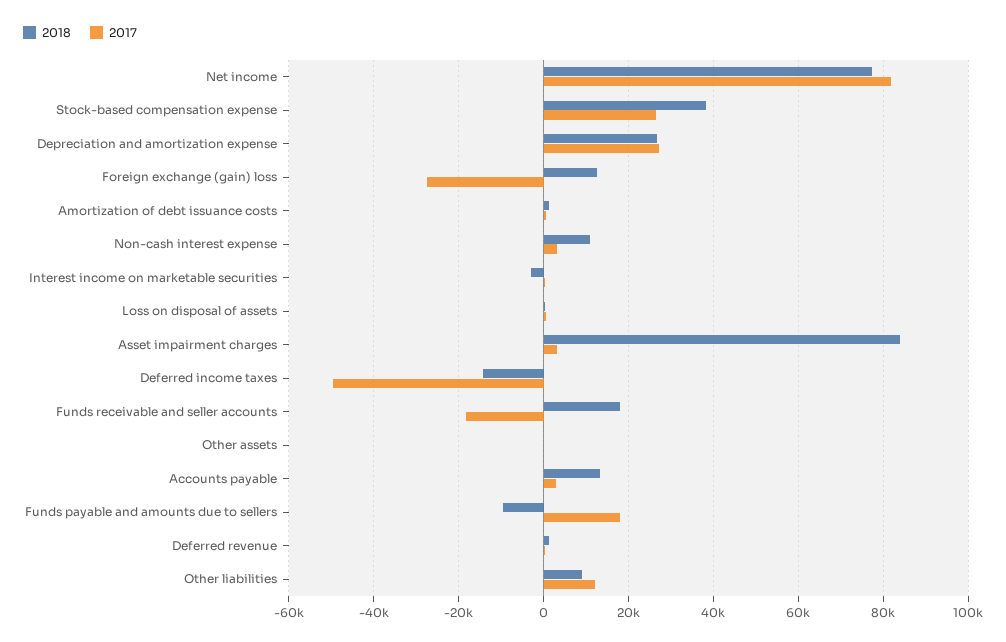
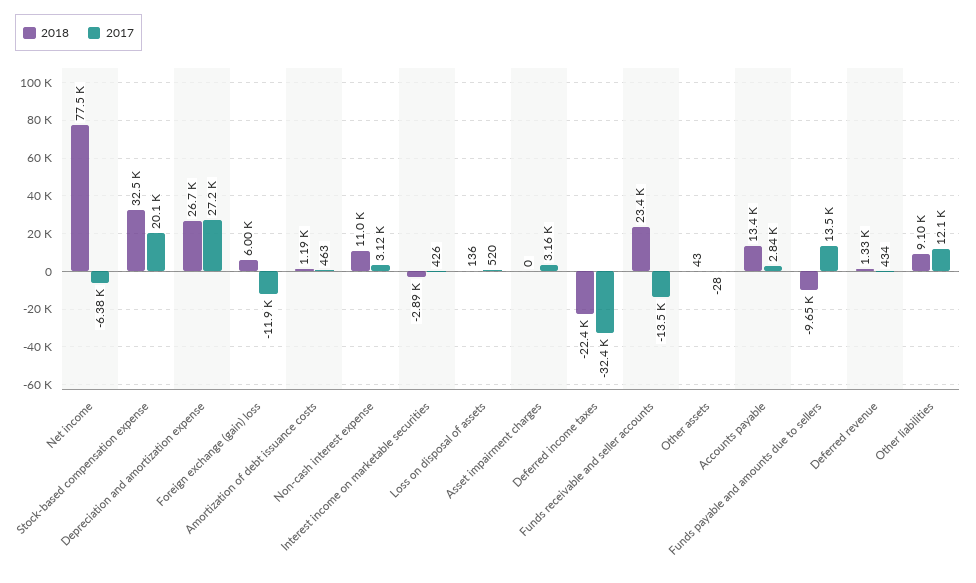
  {
    "2018": {
      "Net income": 77500,
-     "Stock-based compensation expense": 38000,
+     "Stock-based compensation expense": 32500,
      "Depreciation and amortization expense": 26700,
-     "Foreign exchange (gain) loss": 12000,
+     "Foreign exchange (gain) loss": 6000,
      "Amortization of debt issuance costs": 1190,
      "Non-cash interest expense": 11000,
      "Interest income on marketable securities": -2890,
      "Loss on disposal of assets": 136,
-     "Asset impairment charges": 84000,
+     "Asset impairment charges": 0,
-     "Deferred income taxes": -14000,
+     "Deferred income taxes": -22400,
-     "Funds receivable and seller accounts": 18000,
+     "Funds receivable and seller accounts": 23400,
      "Other assets": 43,
      "Accounts payable": 13400,
      "Funds payable and amounts due to sellers": -9650,
      "Deferred revenue": 1330,
      "Other liabilities": 9100
    },
    "2017": {
-     "Net income": 82000,
+     "Net income": -6380,
-     "Stock-based compensation expense": 26000,
+     "Stock-based compensation expense": 20100,
      "Depreciation and amortization expense": 27200,
-     "Foreign exchange (gain) loss": -28000,
+     "Foreign exchange (gain) loss": -11900,
      "Amortization of debt issuance costs": 463,
      "Non-cash interest expense": 3120,
      "Interest income on marketable securities": 426,
      "Loss on disposal of assets": 520,
      "Asset impairment charges": 3160,
-     "Deferred income taxes": -50000,
+     "Deferred income taxes": -32400,
-     "Funds receivable and seller accounts": -18000,
+     "Funds receivable and seller accounts": -13500,
      "Other assets": -28,
      "Accounts payable": 2840,
-     "Funds payable and amounts due to sellers": 18000,
+     "Funds payable and amounts due to sellers": 13500,
      "Deferred revenue": 434,
      "Other liabilities": 12100
    }
  }

